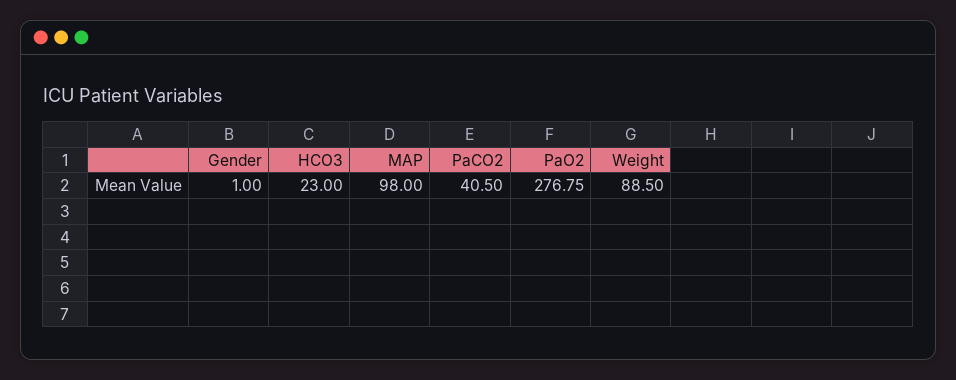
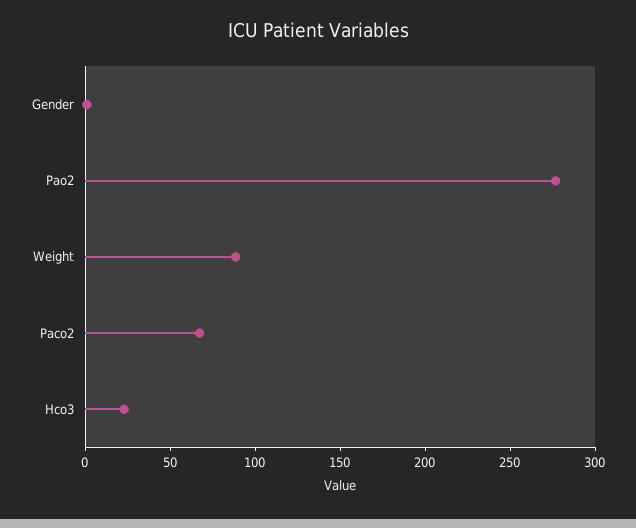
  {
    "Gender": 1,
    "HCO3": 23,
-   "MAP": 98,
-   "PaCO2": 40.5,
+   "PaCO2": 70,
    "PaO2": 276.75,
    "Weight": 88.5
  }

